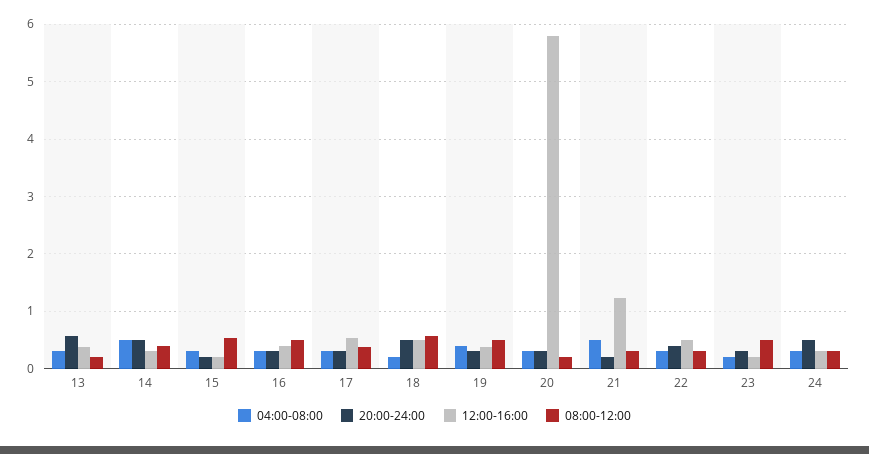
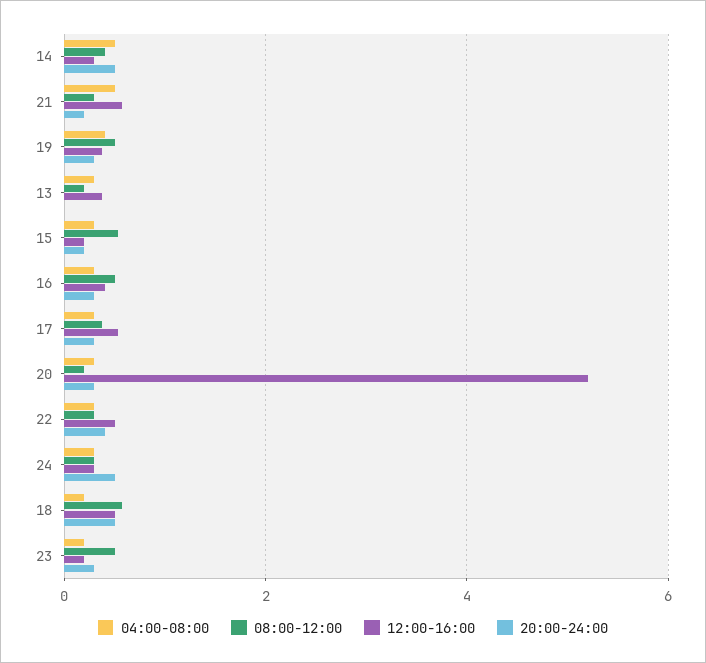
  {
    "04:00-08:00": {
      "13": 0.4,
      "14": 0.6,
      "15": 0.4,
      "16": 0.4,
      "17": 0.4,
      "18": 0.2,
      "19": 0.4,
      "20": 0.4,
      "21": 0.6,
      "22": 0.4,
      "23": 0.2,
      "24": 0.4
    },
    "20:00-24:00": {
-     "13": 0.6,
+     "13": 0,
      "14": 0.6,
      "15": 0.2,
      "16": 0.4,
      "17": 0.4,
      "18": 0.6,
      "19": 0.4,
      "20": 0.4,
      "21": 0.2,
      "22": 0.4,
      "23": 0.4,
      "24": 0.6
    },
    "12:00-16:00": {
      "13": 0.4,
      "14": 0.4,
      "15": 0.2,
      "16": 0.4,
      "17": 0.6,
      "18": 0.6,
      "19": 0.4,
-     "20": 5.8,
+     "20": 5.2,
-     "21": 1.2,
+     "21": 0.6,
      "22": 0.6,
      "23": 0.2,
      "24": 0.4
    },
    "08:00-12:00": {
      "13": 0.2,
      "14": 0.4,
      "15": 0.6,
      "16": 0.6,
      "17": 0.4,
      "18": 0.6,
      "19": 0.6,
      "20": 0.2,
      "21": 0.4,
      "22": 0.4,
      "23": 0.6,
      "24": 0.4
    }
  }

